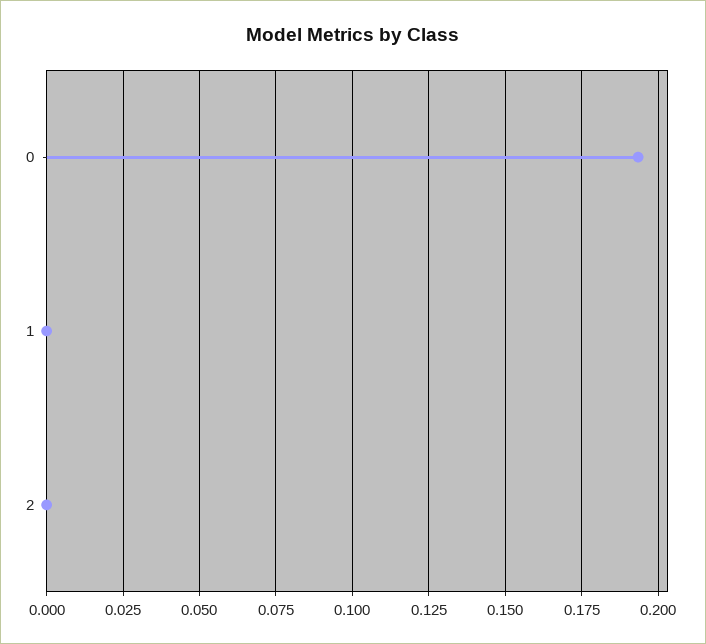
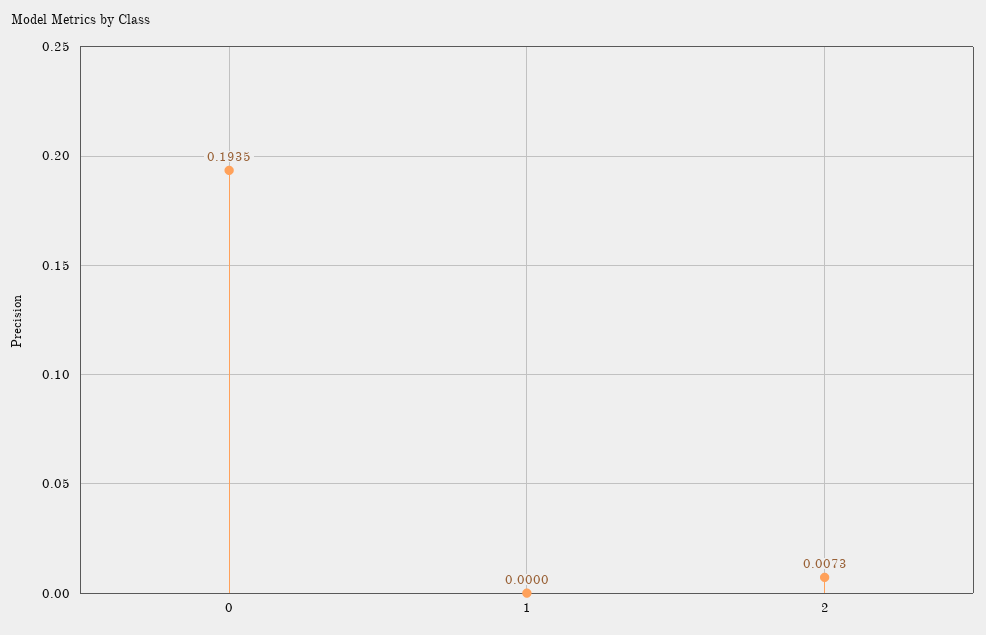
  {
    "0": 0.1935,
    "1": 0,
-   "2": 0
+   "2": 0.0073
  }

